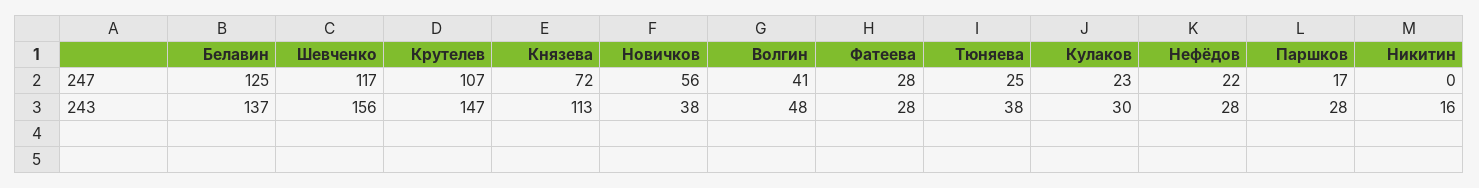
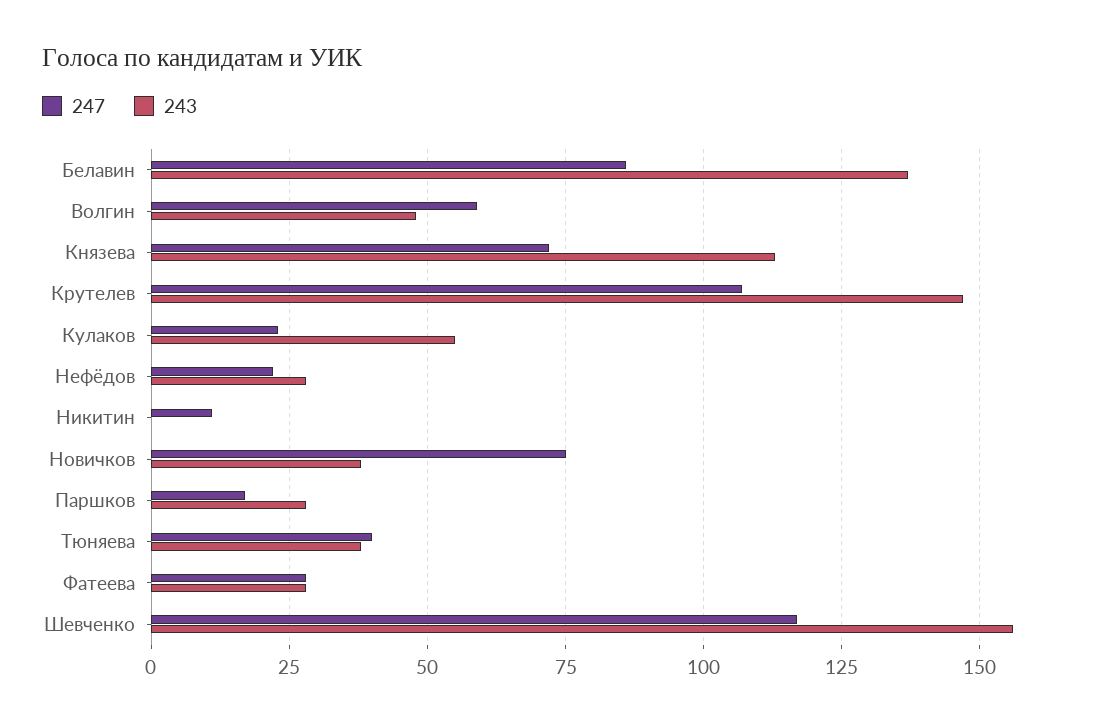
  {
    "247": {
-     "Белавин": 125,
+     "Белавин": 85,
      "Шевченко": 117,
      "Крутелев": 107,
      "Князева": 72,
-     "Новичков": 56,
+     "Новичков": 75,
-     "Волгин": 41,
+     "Волгин": 60,
      "Фатеева": 28,
-     "Тюняева": 25,
+     "Тюняева": 40,
      "Кулаков": 23,
      "Нефёдов": 22,
      "Паршков": 17,
-     "Никитин": 0
+     "Никитин": 10
    },
    "243": {
      "Белавин": 137,
      "Шевченко": 156,
      "Крутелев": 147,
      "Князева": 113,
      "Новичков": 38,
      "Волгин": 48,
      "Фатеева": 28,
      "Тюняева": 38,
-     "Кулаков": 30,
+     "Кулаков": 55,
      "Нефёдов": 28,
      "Паршков": 28,
-     "Никитин": 16
+     "Никитин": 0
    }
  }

